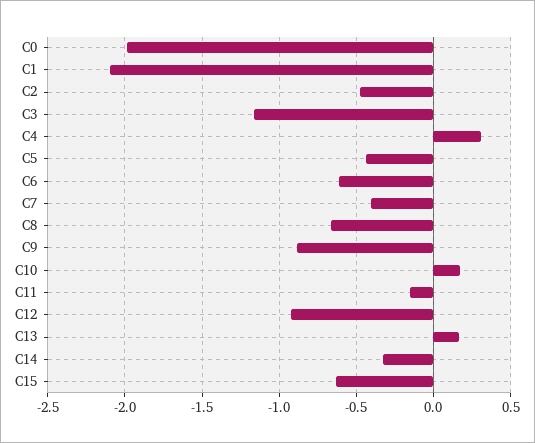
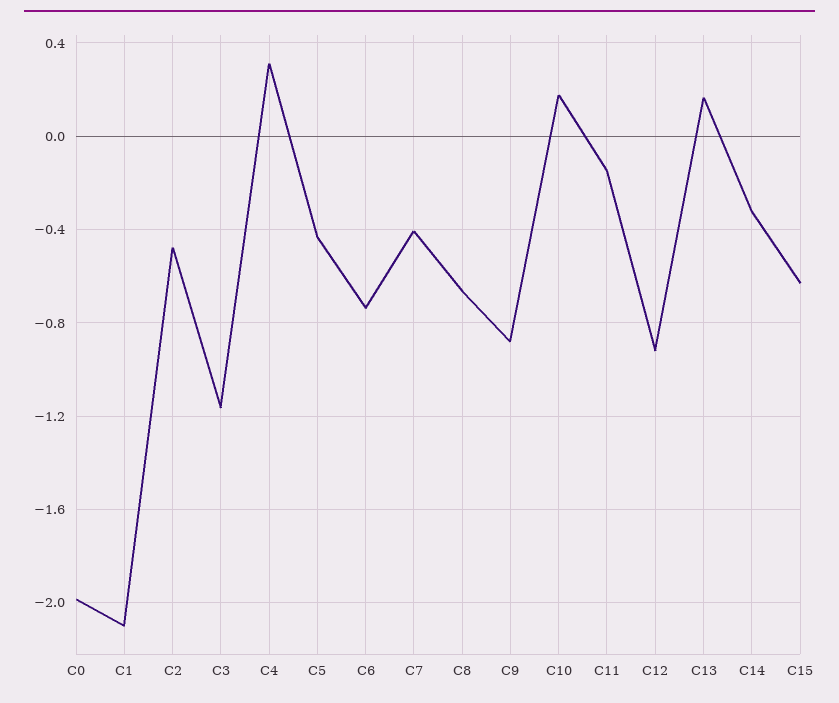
  {
    "C0": -2,
    "C1": -2.1,
    "C2": -0.5,
    "C3": -1.15,
    "C4": 0.3,
    "C5": -0.45,
-   "C6": -0.6,
+   "C6": -0.75,
    "C7": -0.4,
    "C8": -0.65,
    "C9": -0.9,
    "C10": 0.2,
    "C11": -0.15,
    "C12": -0.9,
    "C13": 0.15,
    "C14": -0.35,
    "C15": -0.65
  }

